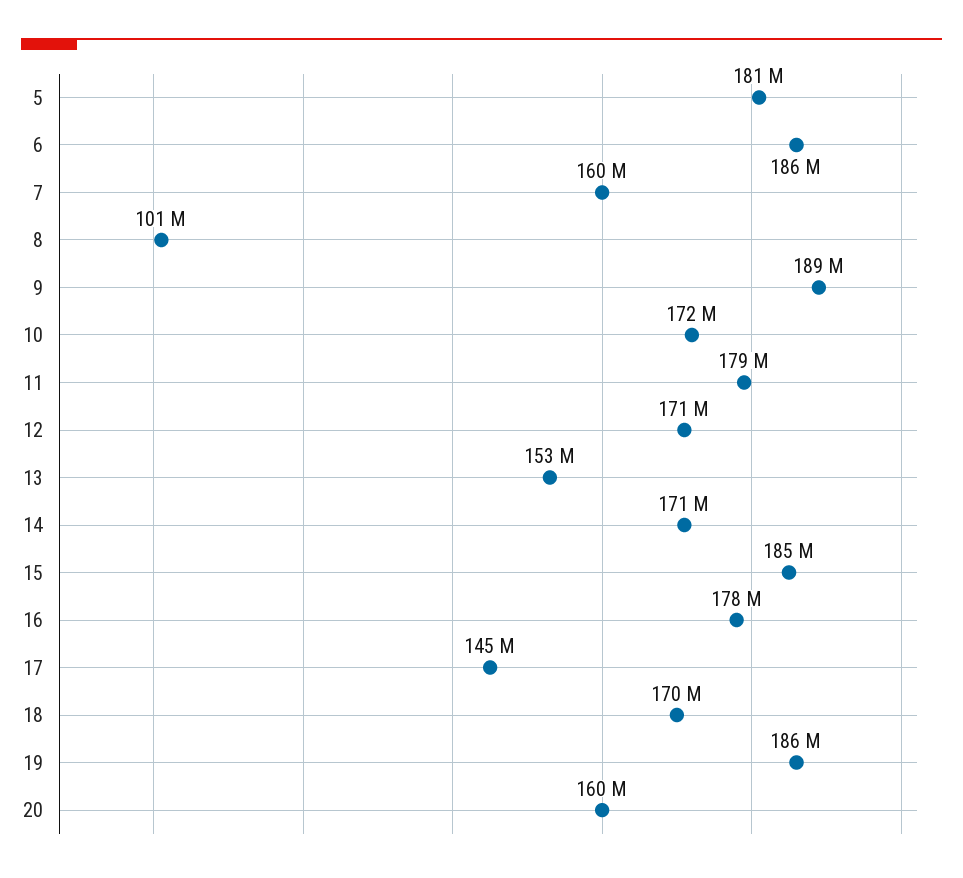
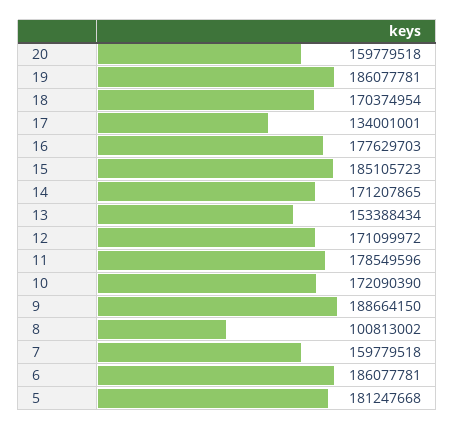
  {
    "5": 181247668,
    "6": 186077781,
    "7": 159779518,
    "8": 100813002,
    "9": 188664150,
    "10": 172090390,
    "11": 178549596,
    "12": 171099972,
    "13": 153388434,
    "14": 171207865,
    "15": 185105723,
    "16": 177629703,
-   "17": 145000000,
+   "17": 134001001,
    "18": 170374954,
    "19": 186077781,
    "20": 159779518
  }

